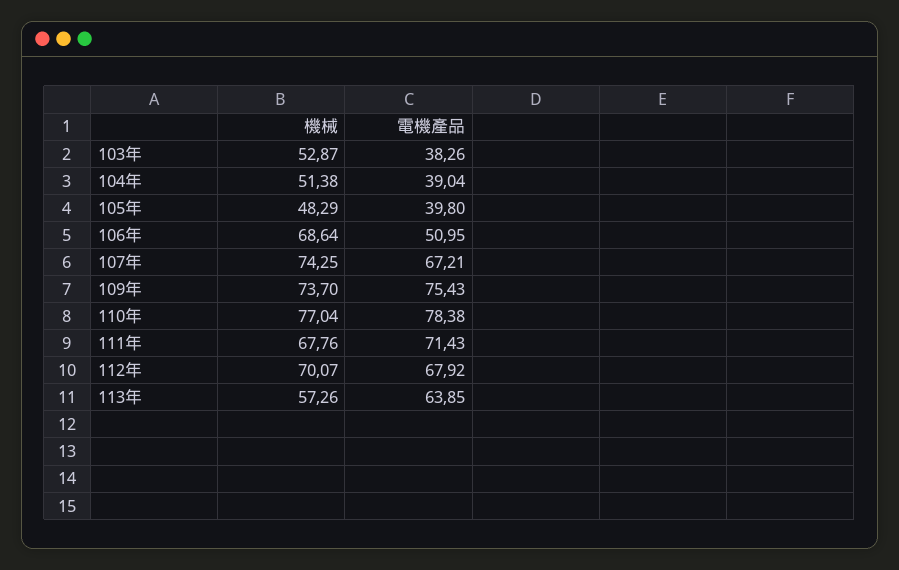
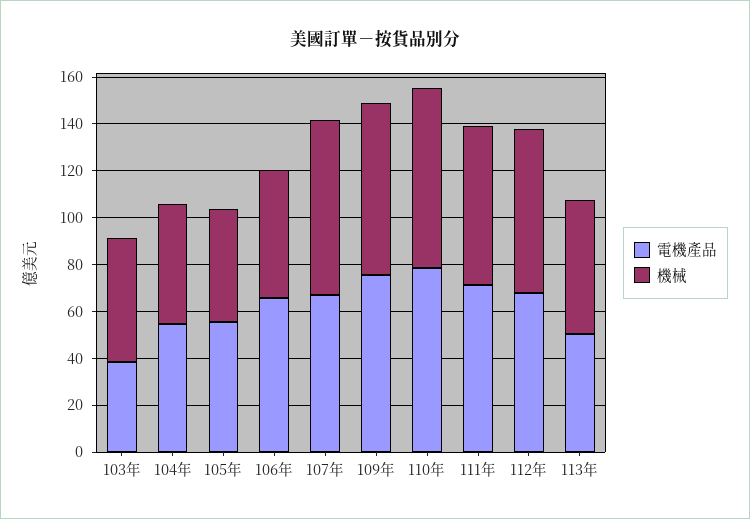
  {
    "機械": {
      "103年": 52.87,
      "104年": 51.38,
      "105年": 48.29,
-     "106年": 68.64,
+     "106年": 55,
      "107年": 74.25,
      "109年": 73.7,
      "110年": 77.04,
      "111年": 67.76,
      "112年": 70.07,
      "113年": 57.26
    },
    "電機產品": {
      "103年": 38.26,
-     "104年": 39.04,
+     "104年": 55,
-     "105年": 39.8,
+     "105年": 55,
-     "106年": 50.95,
+     "106年": 65,
      "107年": 67.21,
      "109年": 75.43,
      "110年": 78.38,
      "111年": 71.43,
      "112年": 67.92,
-     "113年": 63.85
+     "113年": 50
    }
  }

